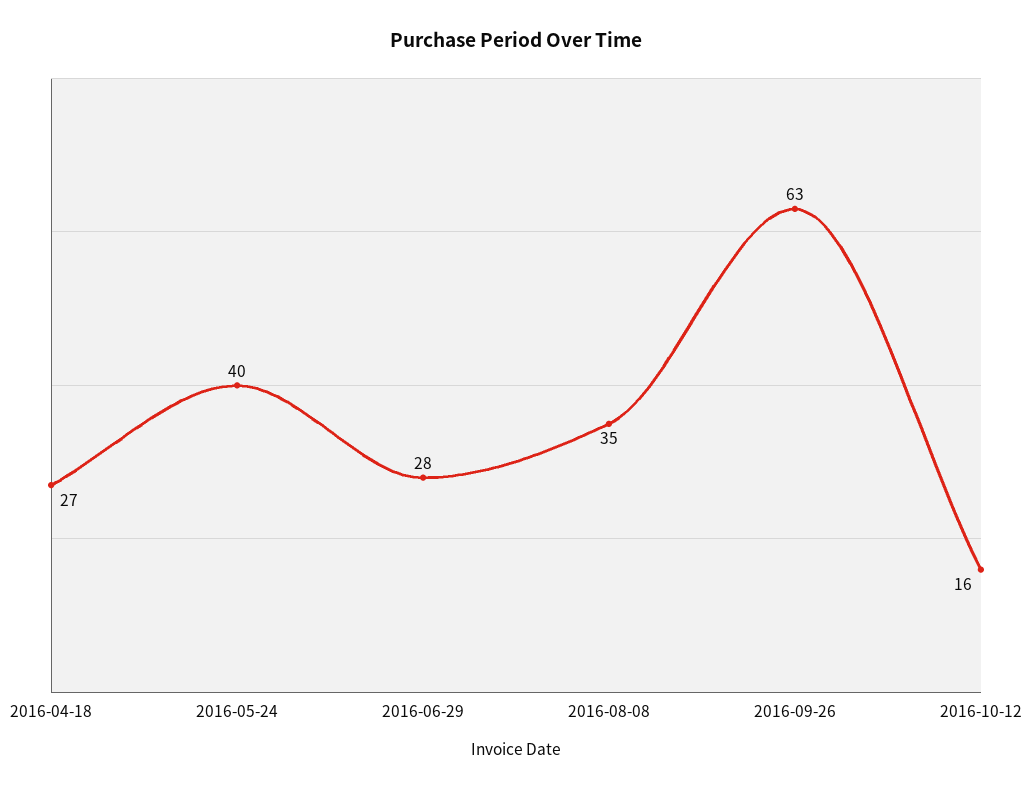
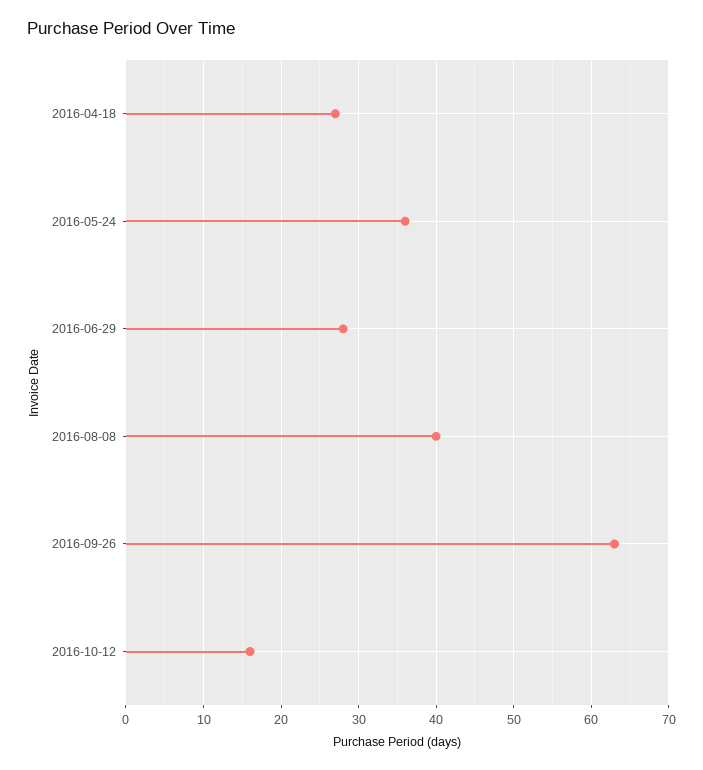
  {
    "2016-04-18": 27,
-   "2016-05-24": 40,
+   "2016-05-24": 36,
    "2016-06-29": 28,
-   "2016-08-08": 35,
+   "2016-08-08": 40,
    "2016-09-26": 63,
    "2016-10-12": 16
  }

